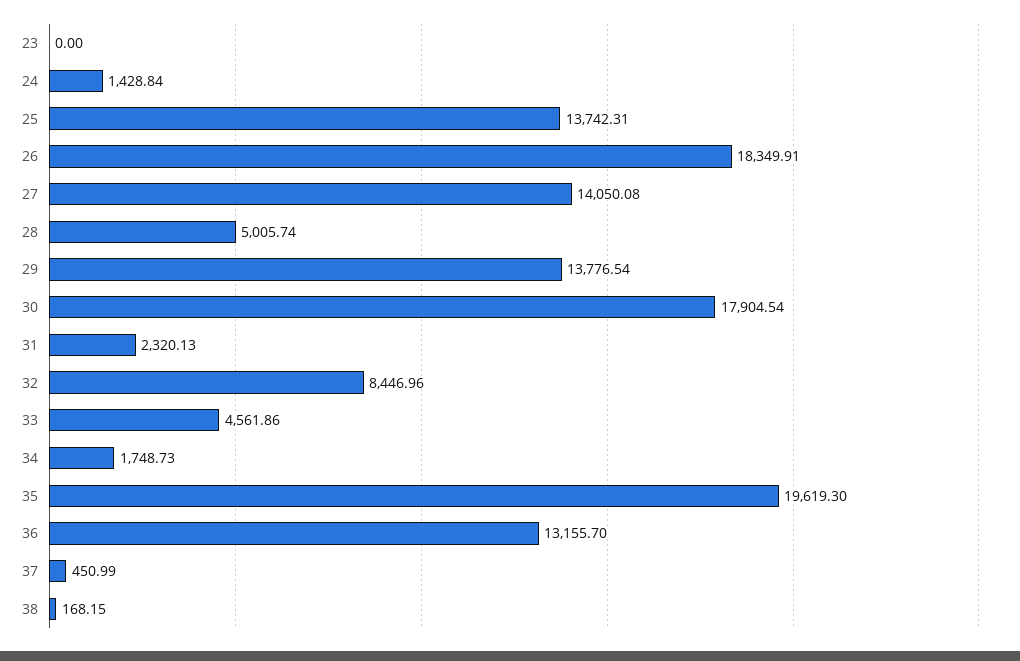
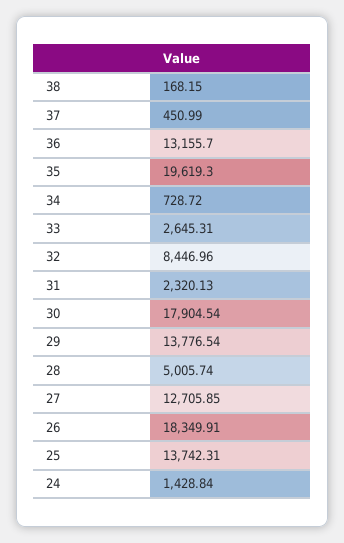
  {
-   "23": 0,
    "24": 1428.84,
    "25": 13742.31,
    "26": 18349.91,
-   "27": 14050.08,
+   "27": 12705.85,
    "28": 5005.74,
    "29": 13776.54,
    "30": 17904.54,
    "31": 2320.13,
    "32": 8446.96,
-   "33": 4561.86,
+   "33": 2645.31,
-   "34": 1748.73,
+   "34": 728.72,
    "35": 19619.3,
    "36": 13155.7,
    "37": 450.99,
    "38": 168.15
  }

